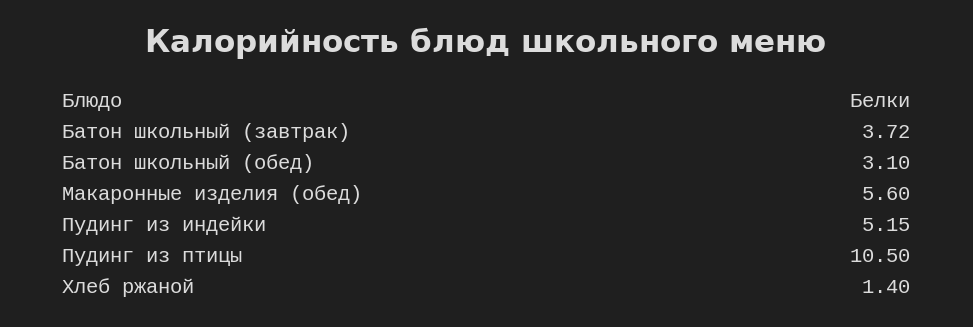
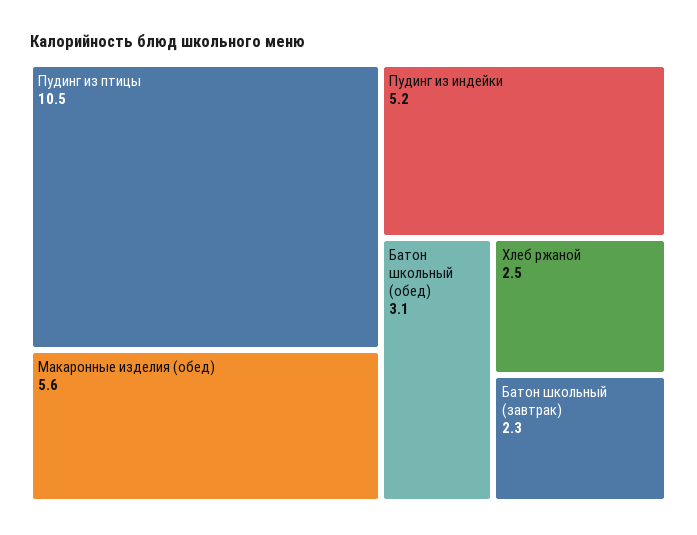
  {
-   "Батон школьный (завтрак)": 3.72,
+   "Батон школьный (завтрак)": 2.3,
    "Батон школьный (обед)": 3.1,
    "Макаронные изделия (обед)": 5.6,
    "Пудинг из индейки": 5.15,
    "Пудинг из птицы": 10.5,
-   "Хлеб ржаной": 1.4
+   "Хлеб ржаной": 2.5
  }

